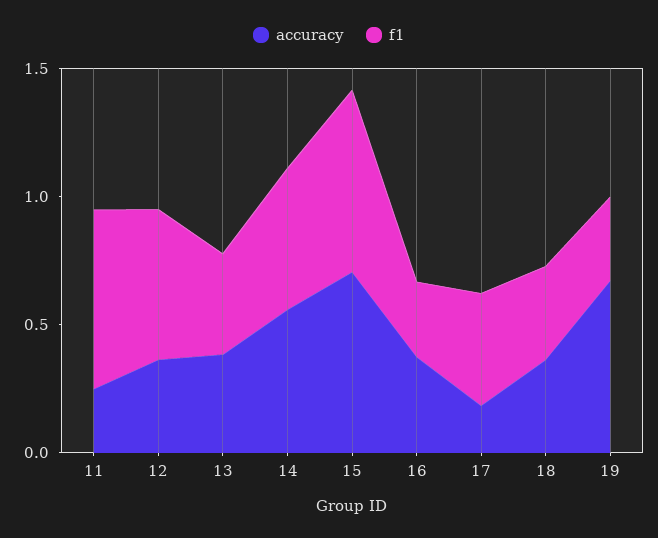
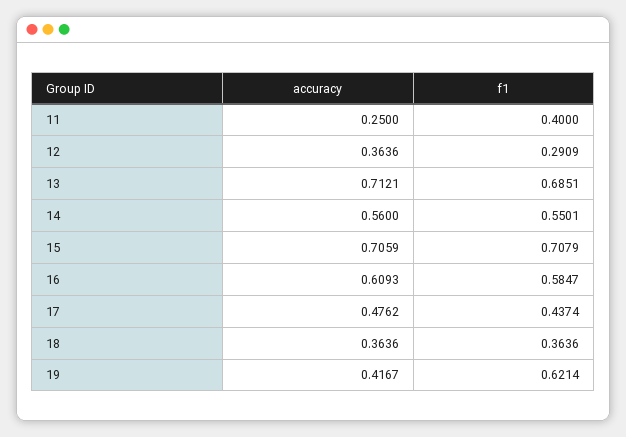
  {
    "accuracy": {
      "11": 0.25,
      "12": 0.3636,
-     "13": 0.4,
+     "13": 0.7121,
      "14": 0.56,
      "15": 0.7059,
-     "16": 0.4,
+     "16": 0.6093,
-     "17": 0.2,
+     "17": 0.4762,
      "18": 0.3636,
-     "19": 0.7
+     "19": 0.4167
    },
    "f1": {
-     "11": 0.7,
+     "11": 0.4,
-     "12": 0.6,
+     "12": 0.2909,
-     "13": 0.4,
+     "13": 0.6851,
      "14": 0.5501,
      "15": 0.7079,
-     "16": 0.3,
+     "16": 0.5847,
      "17": 0.4374,
      "18": 0.3636,
-     "19": 0.3
+     "19": 0.6214
    }
  }

